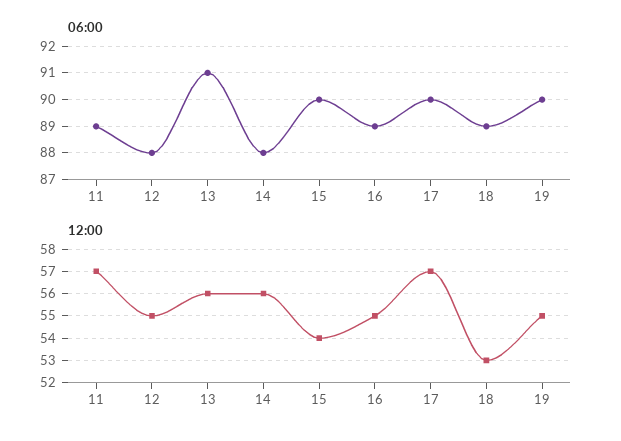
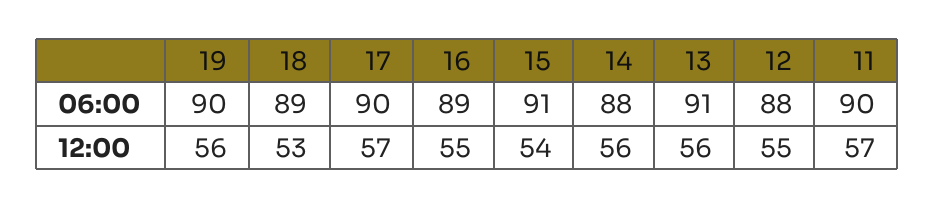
  {
    "06:00": {
-     "11": 89,
+     "11": 90,
      "12": 88,
      "13": 91,
      "14": 88,
-     "15": 90,
+     "15": 91,
      "16": 89,
      "17": 90,
      "18": 89,
      "19": 90
    },
    "12:00": {
      "11": 57,
      "12": 55,
      "13": 56,
      "14": 56,
      "15": 54,
      "16": 55,
      "17": 57,
      "18": 53,
-     "19": 55
+     "19": 56
    }
  }

